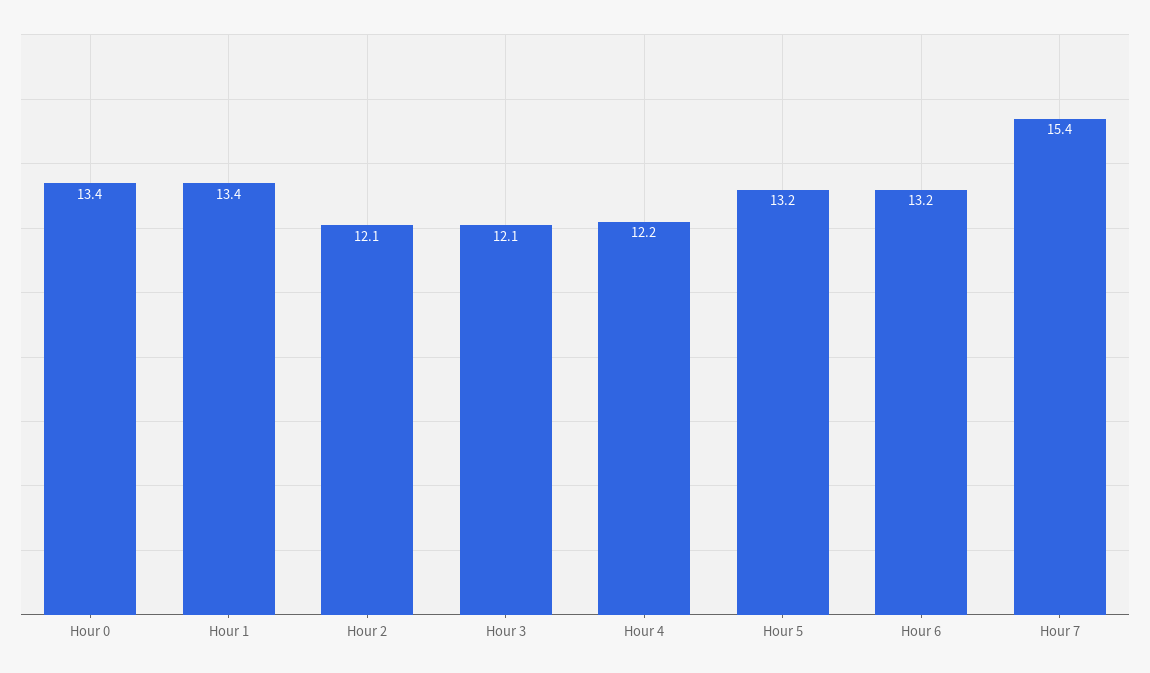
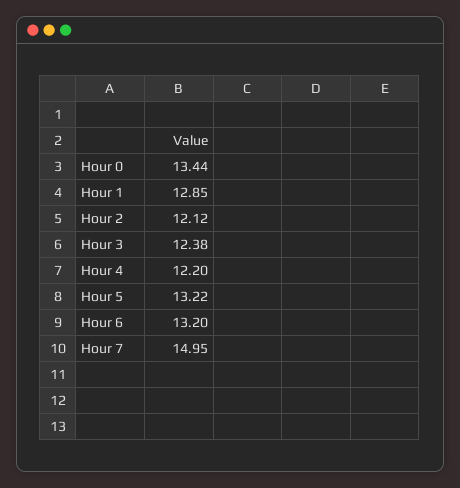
  {
    "Hour 0": 13.44,
-   "Hour 1": 13.4,
+   "Hour 1": 12.85,
    "Hour 2": 12.12,
-   "Hour 3": 12.1,
+   "Hour 3": 12.38,
    "Hour 4": 12.2,
    "Hour 5": 13.22,
    "Hour 6": 13.2,
-   "Hour 7": 15.4
+   "Hour 7": 14.95
  }

